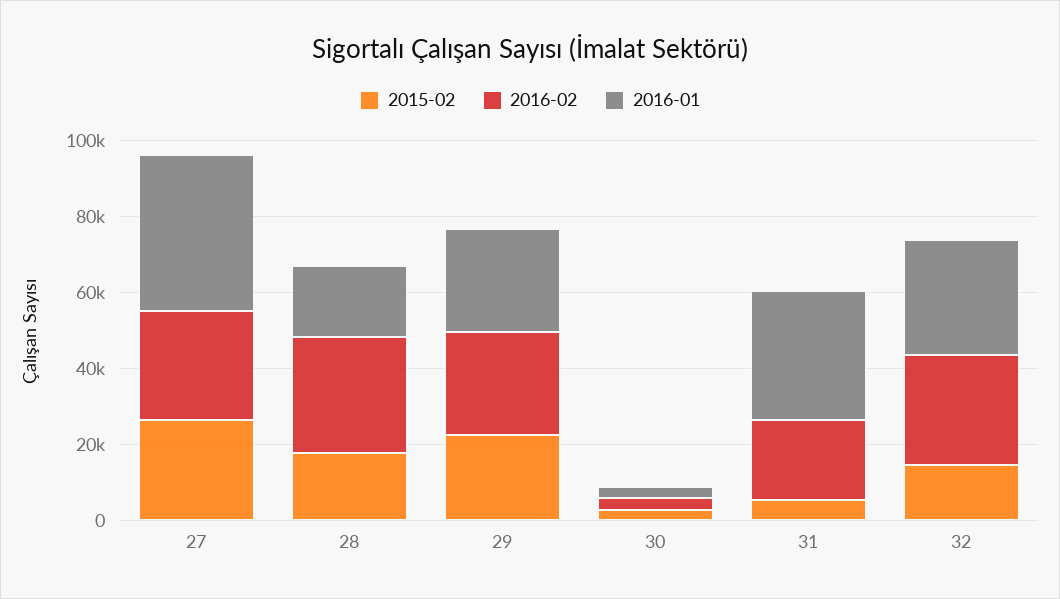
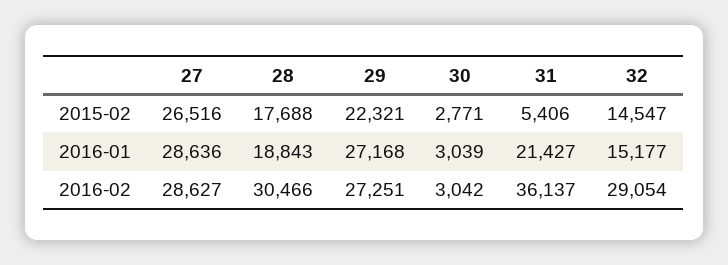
  {
    "2015-02": {
      "27": 26516,
      "28": 17688,
      "29": 22321,
      "30": 2771,
      "31": 5406,
      "32": 14547
    },
    "2016-02": {
      "27": 28627,
      "28": 30466,
      "29": 27251,
      "30": 3042,
-     "31": 20000,
+     "31": 36137,
      "32": 29054
    },
    "2016-01": {
-     "27": 40000,
+     "27": 28636,
      "28": 18843,
      "29": 27168,
      "30": 3039,
-     "31": 35000,
+     "31": 21427,
-     "32": 30000
+     "32": 15177
    }
  }

